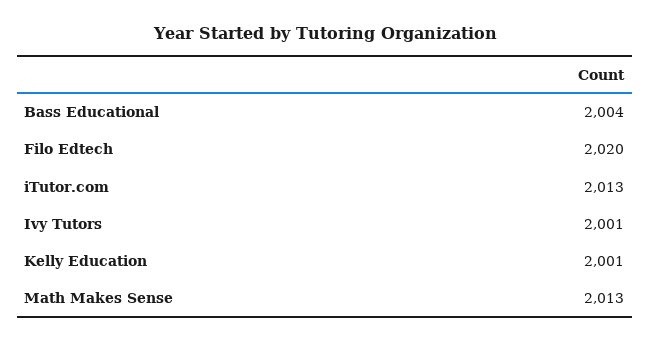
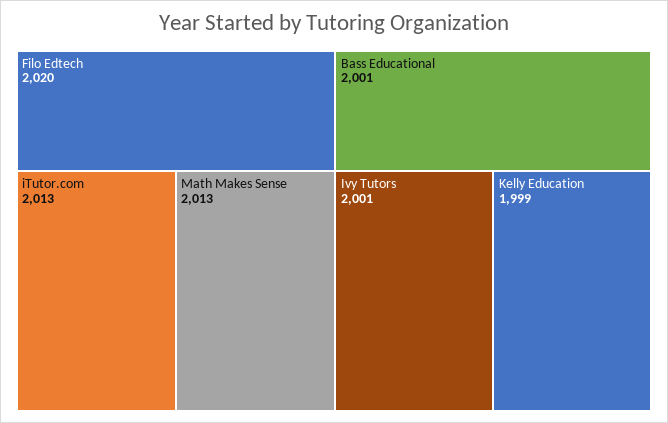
  {
-   "Bass Educational": 2004,
+   "Bass Educational": 2001,
    "Filo Edtech": 2020,
    "iTutor.com": 2013,
    "Ivy Tutors": 2001,
-   "Kelly Education": 2001,
+   "Kelly Education": 1999,
    "Math Makes Sense": 2013
  }

